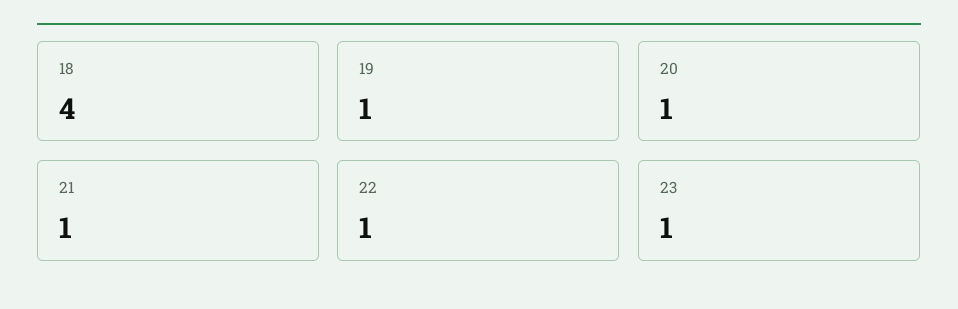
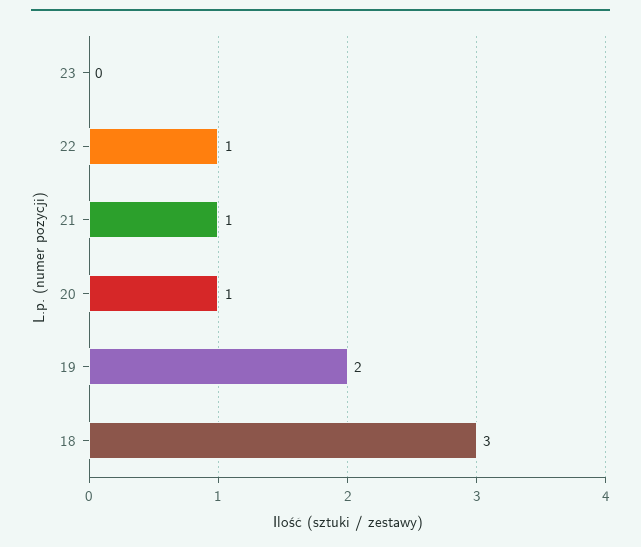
  {
-   "18": 4,
+   "18": 3,
-   "19": 1,
+   "19": 2,
    "20": 1,
    "21": 1,
    "22": 1,
-   "23": 1
+   "23": 0
  }

